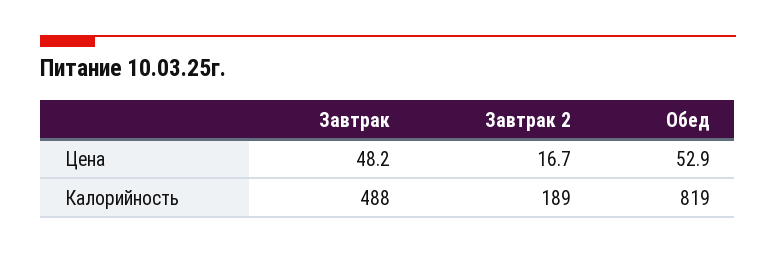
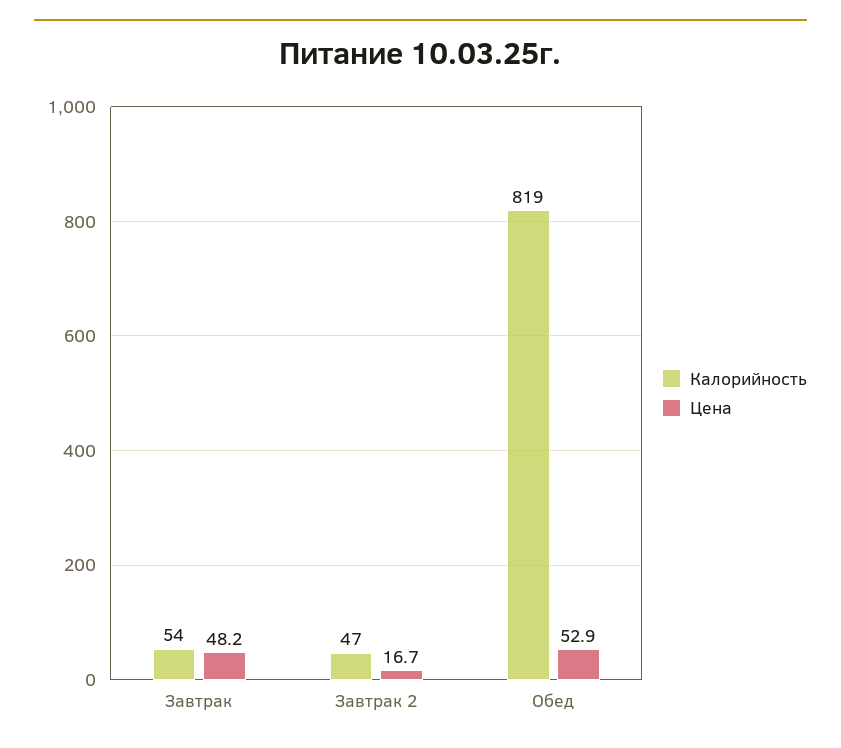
  {
    "Цена": {
      "Завтрак": 48.2,
      "Завтрак 2": 16.7,
      "Обед": 52.9
    },
    "Калорийность": {
-     "Завтрак": 488,
+     "Завтрак": 54,
-     "Завтрак 2": 189,
+     "Завтрак 2": 47,
      "Обед": 819
    }
  }

